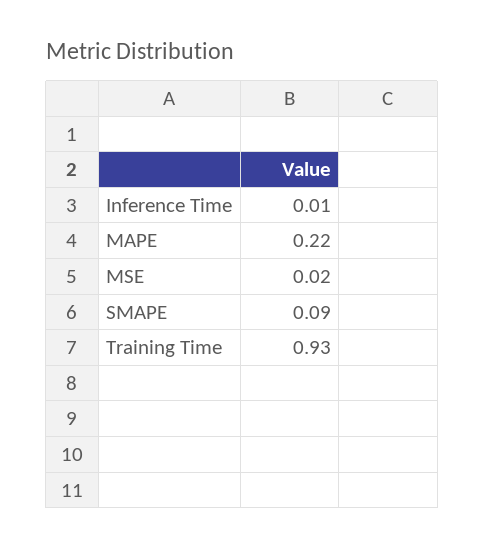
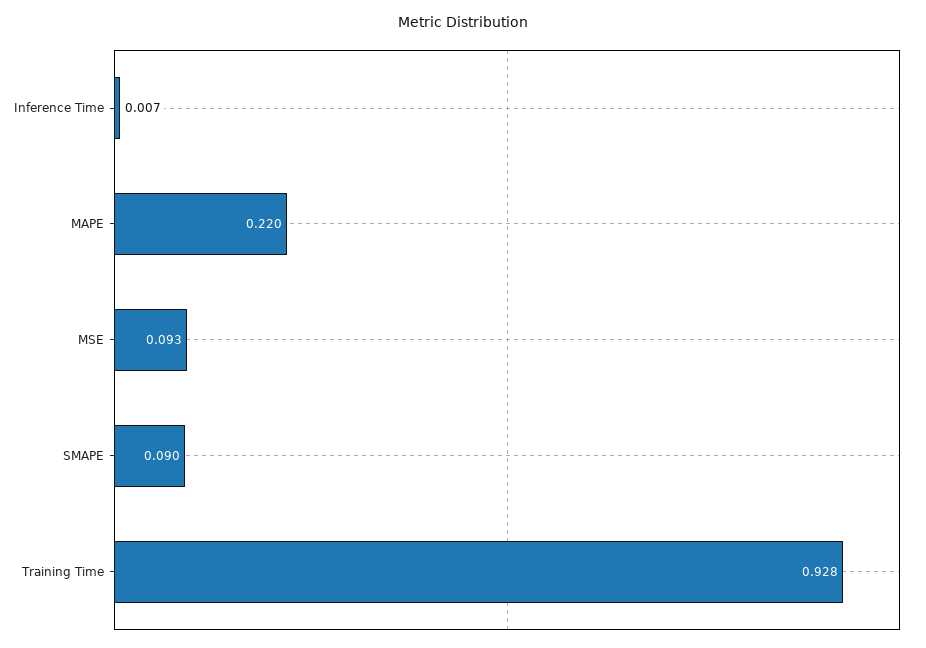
  {
    "Inference Time": 0.007,
    "MAPE": 0.22,
-   "MSE": 0.02,
+   "MSE": 0.093,
    "SMAPE": 0.09,
    "Training Time": 0.928
  }

